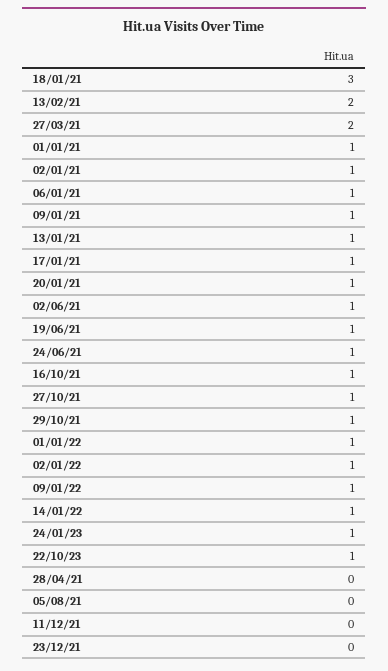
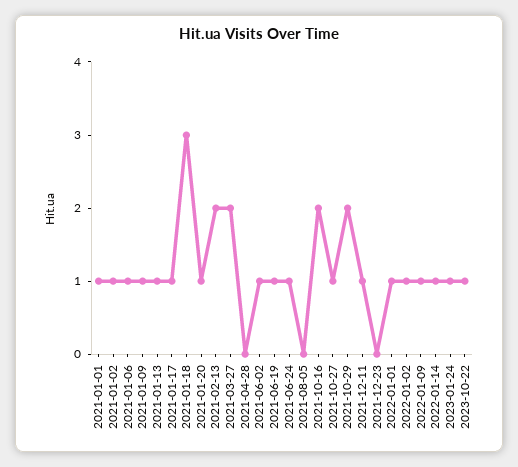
  {
    "18/01/21": 3,
    "13/02/21": 2,
    "27/03/21": 2,
    "01/01/21": 1,
    "02/01/21": 1,
    "06/01/21": 1,
    "09/01/21": 1,
    "13/01/21": 1,
    "17/01/21": 1,
    "20/01/21": 1,
    "02/06/21": 1,
    "19/06/21": 1,
    "24/06/21": 1,
-   "16/10/21": 1,
+   "16/10/21": 2,
    "27/10/21": 1,
-   "29/10/21": 1,
+   "29/10/21": 2,
    "01/01/22": 1,
    "02/01/22": 1,
    "09/01/22": 1,
    "14/01/22": 1,
    "24/01/23": 1,
    "22/10/23": 1,
    "28/04/21": 0,
    "05/08/21": 0,
-   "11/12/21": 0,
+   "11/12/21": 1,
    "23/12/21": 0
  }

